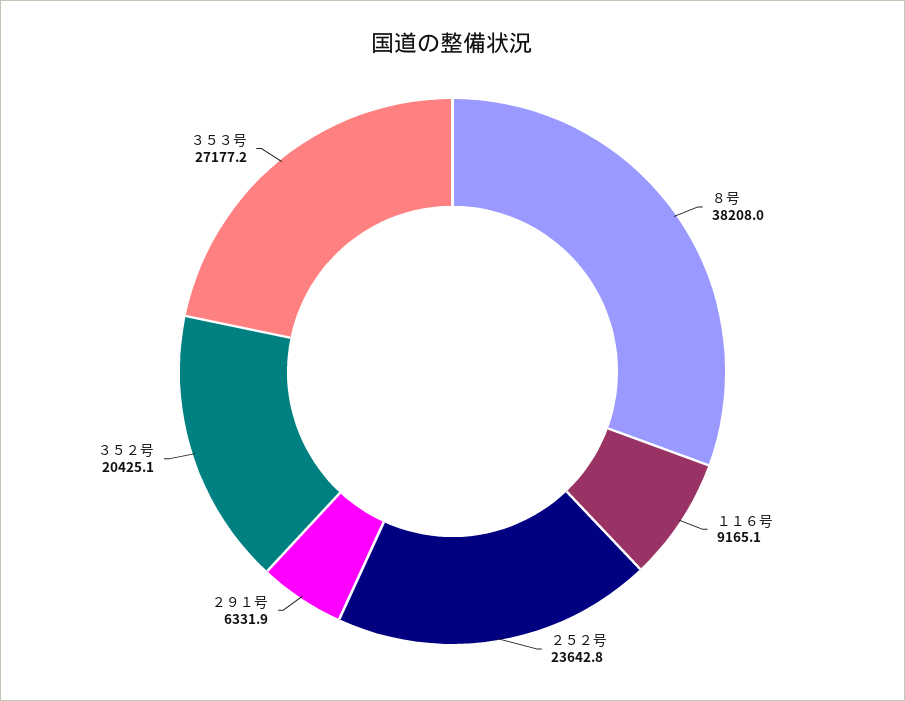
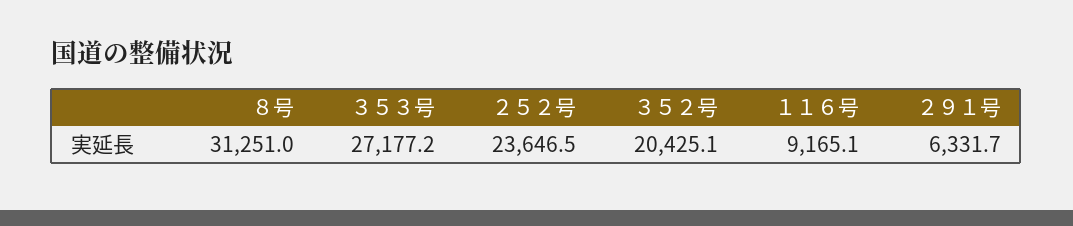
  {
-   "８号": 38208,
+   "８号": 31251,
    "１１６号": 9165.1,
-   "２５２号": 23642.8,
+   "２５２号": 23646.5,
-   "２９１号": 6331.9,
+   "２９１号": 6331.7,
    "３５２号": 20425.1,
    "３５３号": 27177.2
  }

